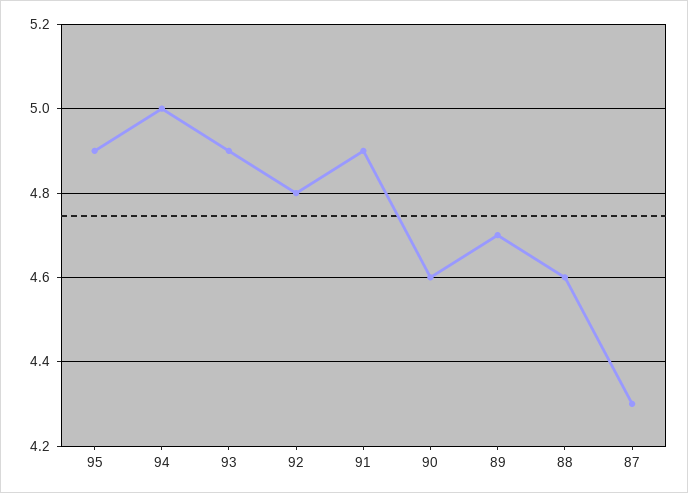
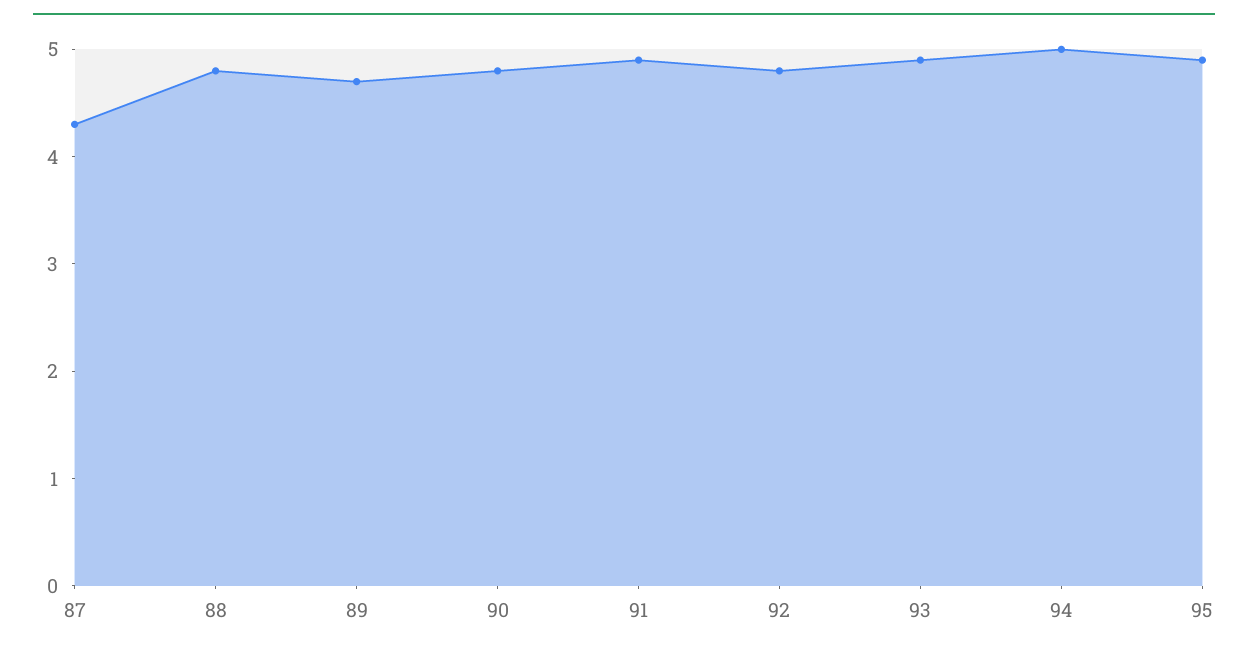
  {
    "95": 4.9,
    "94": 5,
    "93": 4.9,
    "92": 4.8,
    "91": 4.9,
-   "90": 4.6,
+   "90": 4.8,
    "89": 4.7,
-   "88": 4.6,
+   "88": 4.8,
    "87": 4.3
  }

